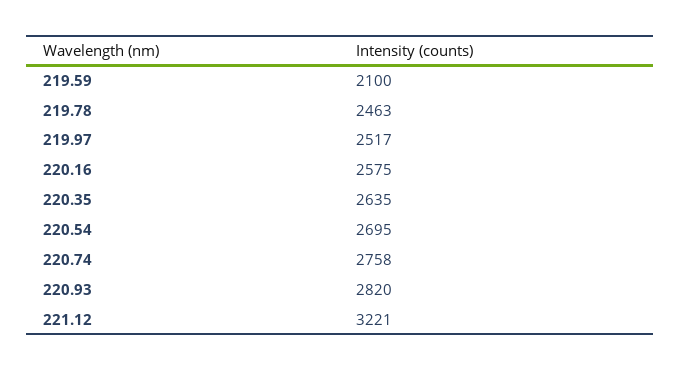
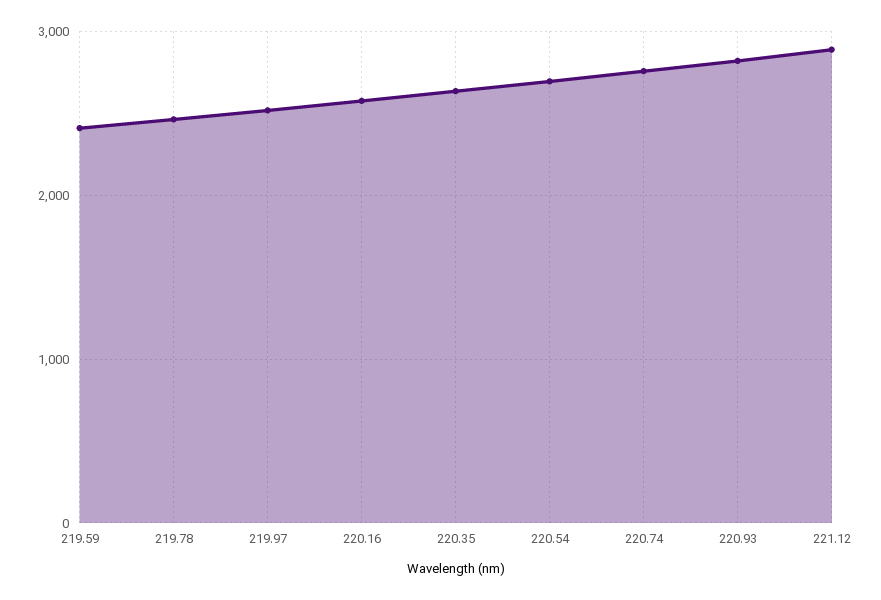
  {
-   "219.59": 2100,
+   "219.59": 2400,
    "219.78": 2463,
    "219.97": 2517,
    "220.16": 2575,
    "220.35": 2635,
    "220.54": 2695,
    "220.74": 2758,
    "220.93": 2820,
-   "221.12": 3221
+   "221.12": 2900
  }

